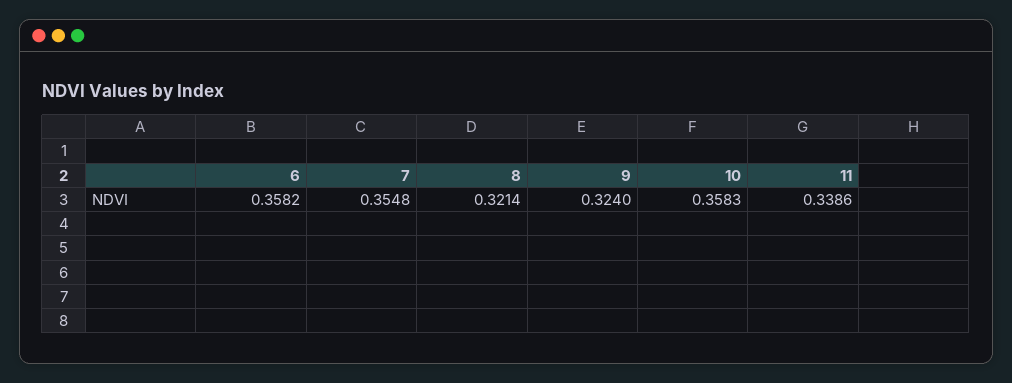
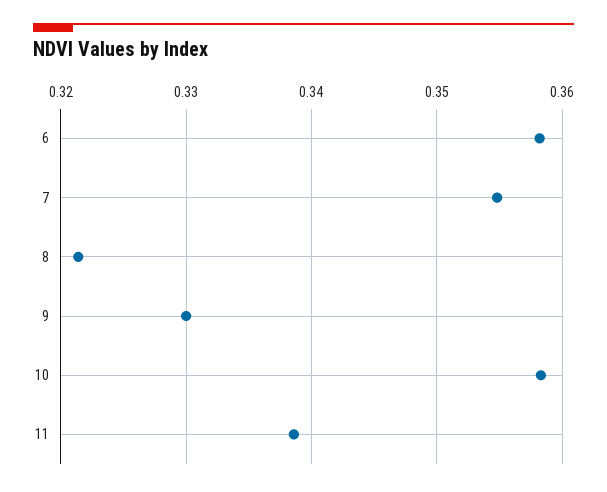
  {
    "6": 0.3582,
    "7": 0.3548,
    "8": 0.3214,
-   "9": 0.324,
+   "9": 0.33,
    "10": 0.3583,
    "11": 0.3386
  }

